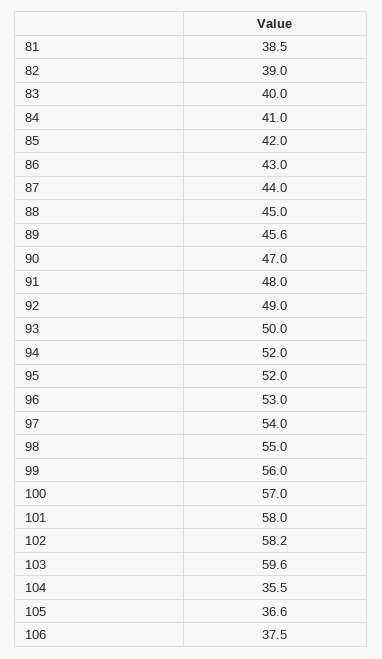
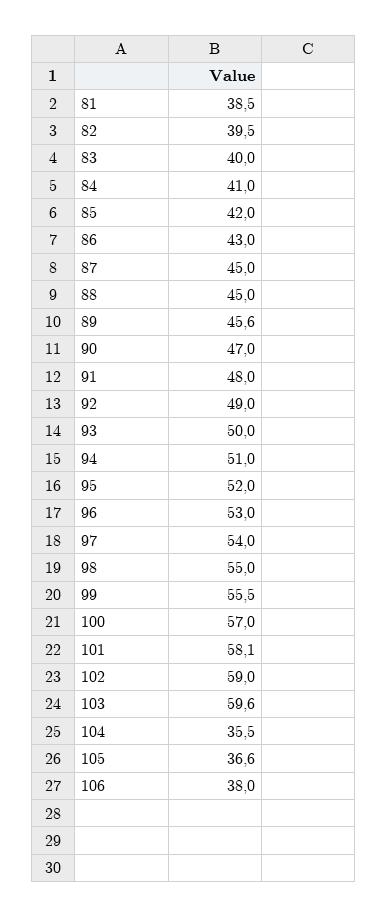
  {
    "81": 38.5,
-   "82": 39,
+   "82": 39.5,
    "83": 40,
    "84": 41,
    "85": 42,
    "86": 43,
-   "87": 44,
+   "87": 45,
    "88": 45,
    "89": 45.6,
    "90": 47,
    "91": 48,
    "92": 49,
    "93": 50,
-   "94": 52,
+   "94": 51,
    "95": 52,
    "96": 53,
    "97": 54,
    "98": 55,
-   "99": 56,
+   "99": 55.5,
    "100": 57,
-   "101": 58,
+   "101": 58.1,
-   "102": 58.2,
+   "102": 59,
    "103": 59.6,
    "104": 35.5,
    "105": 36.6,
-   "106": 37.5
+   "106": 38
  }

